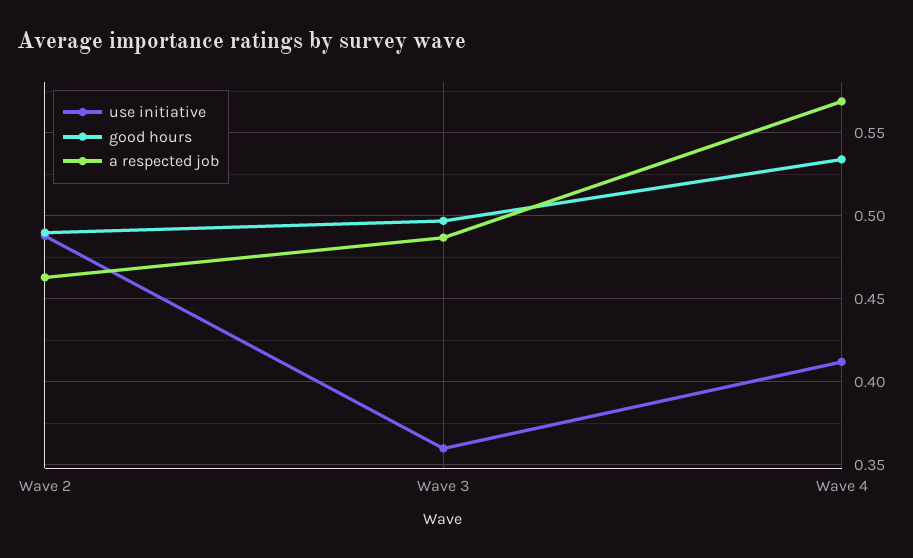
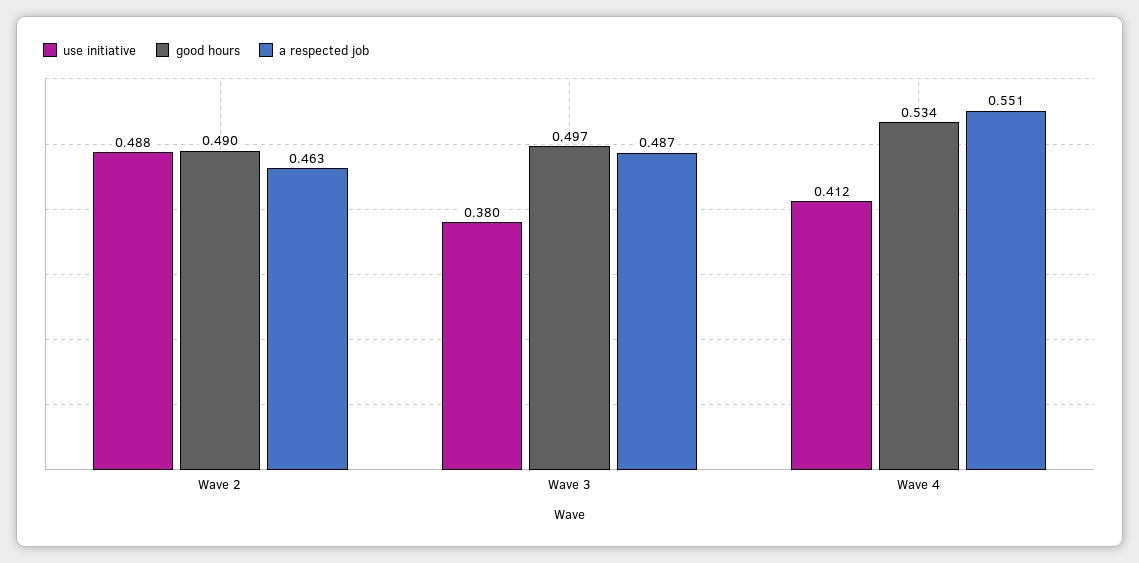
  {
    "use initiative": {
      "Wave 2": 0.488,
-     "Wave 3": 0.36,
+     "Wave 3": 0.38,
      "Wave 4": 0.412
    },
    "good hours": {
      "Wave 2": 0.49,
      "Wave 3": 0.497,
      "Wave 4": 0.534
    },
    "a respected job": {
      "Wave 2": 0.463,
      "Wave 3": 0.487,
-     "Wave 4": 0.57
+     "Wave 4": 0.551
    }
  }

